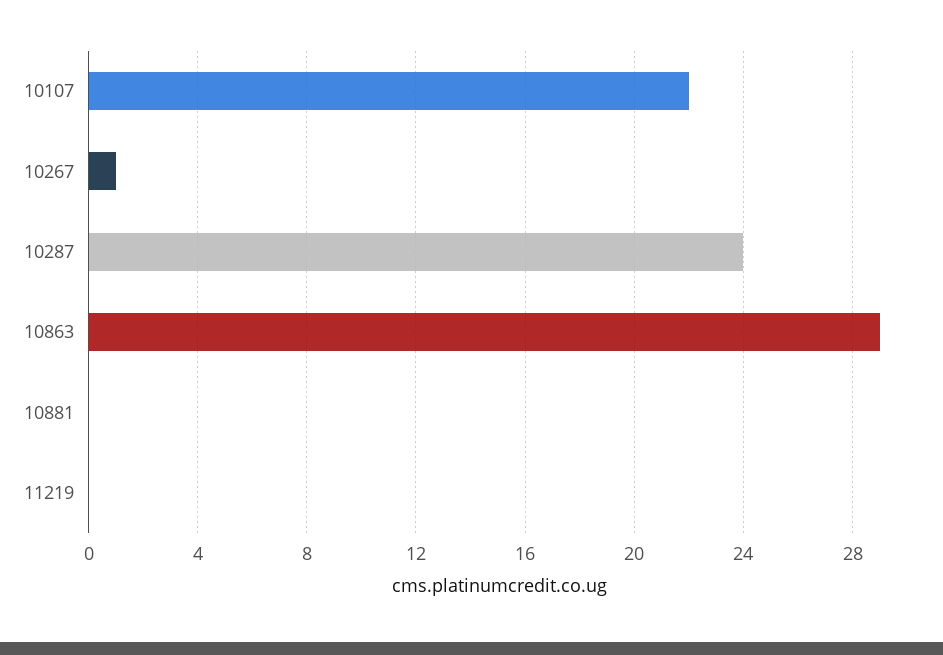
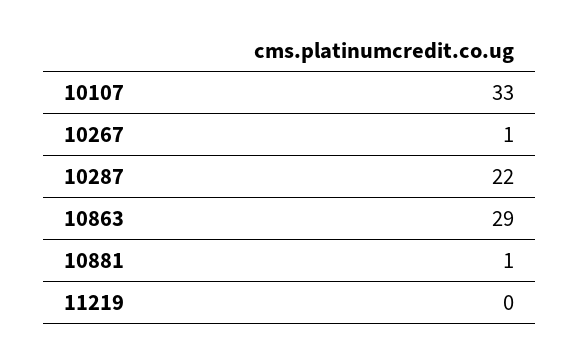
  {
-   "10107": 22,
+   "10107": 33,
    "10267": 1,
-   "10287": 24,
+   "10287": 22,
    "10863": 29,
-   "10881": 0,
+   "10881": 1,
    "11219": 0
  }

